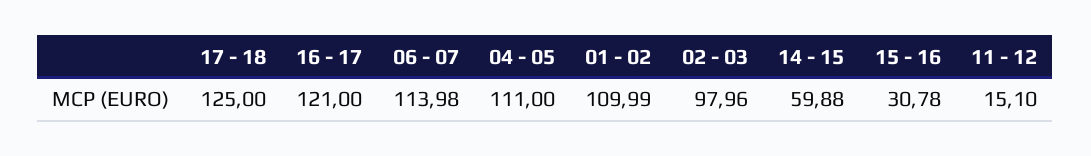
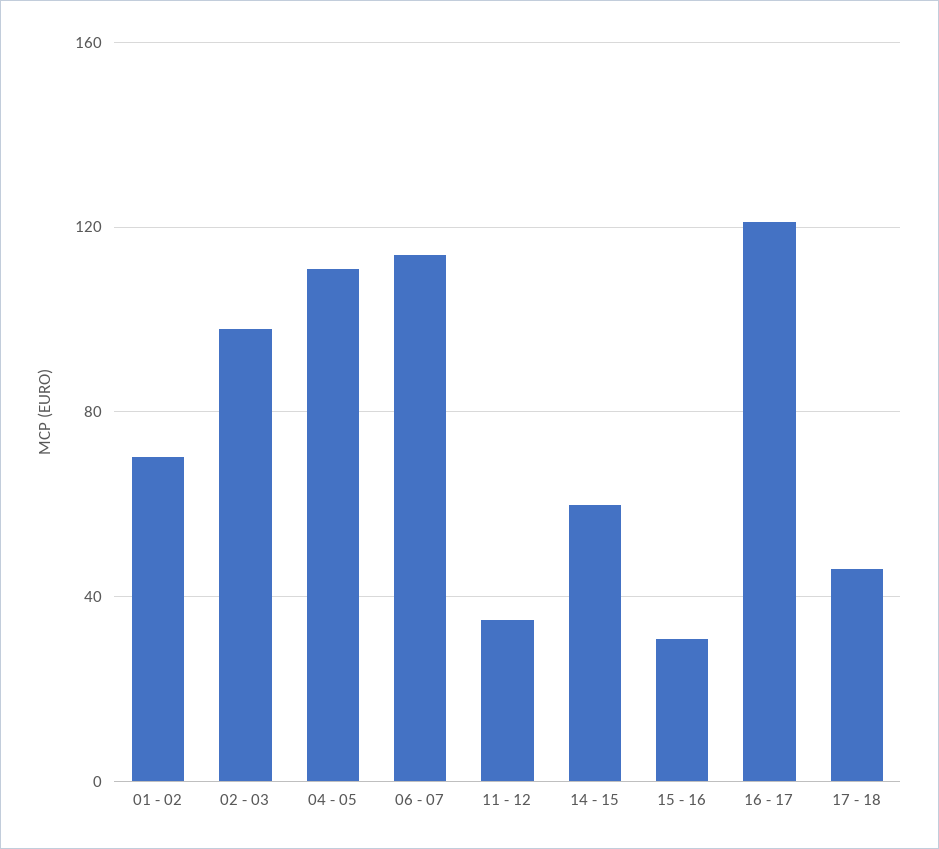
  {
-   "17 - 18": 125,
+   "17 - 18": 45,
    "16 - 17": 121,
    "06 - 07": 113.98,
    "04 - 05": 111,
-   "01 - 02": 109.99,
+   "01 - 02": 70,
    "02 - 03": 97.96,
    "14 - 15": 59.88,
    "15 - 16": 30.78,
-   "11 - 12": 15.1
+   "11 - 12": 35
  }

